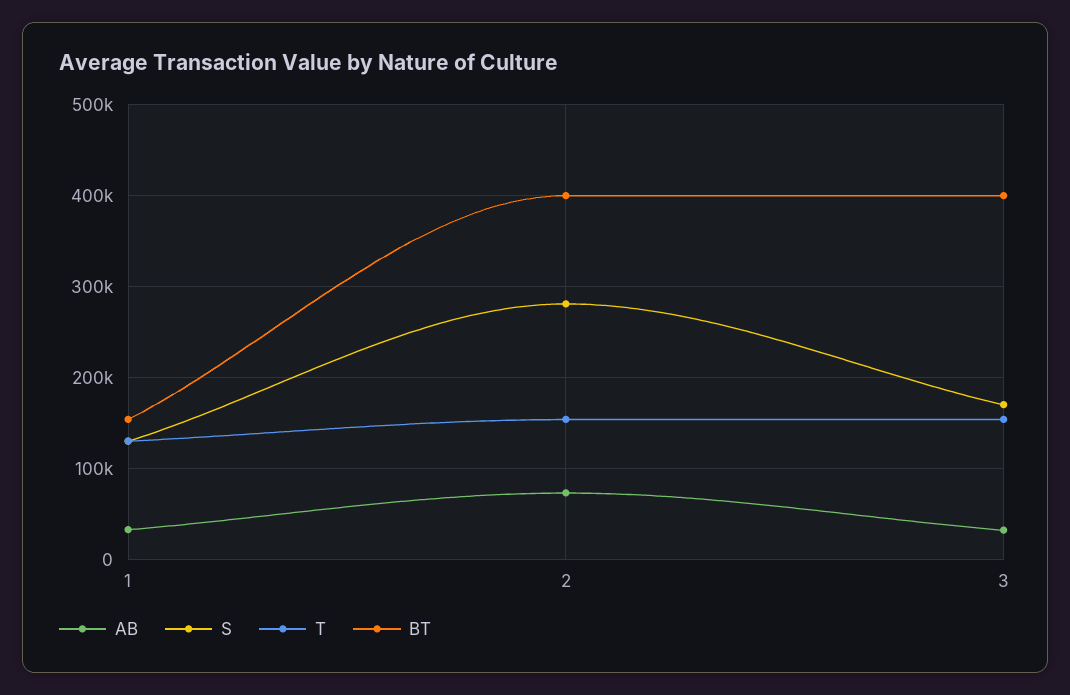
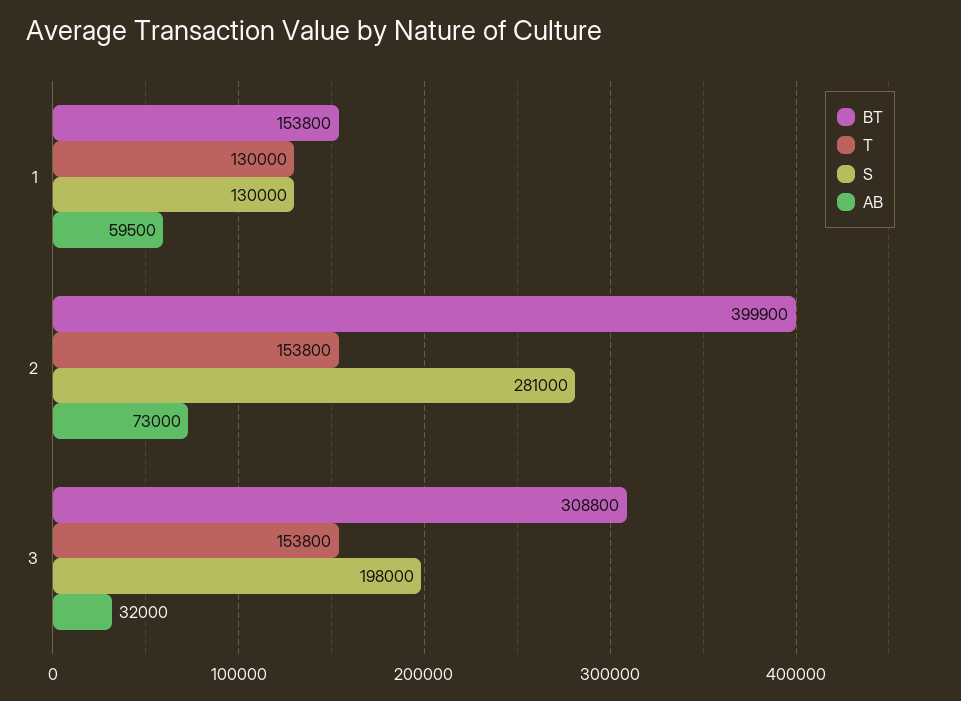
  {
    "AB": {
-     "1": 30000,
+     "1": 59500,
      "2": 73000,
      "3": 32000
    },
    "S": {
      "1": 130000,
      "2": 281000,
-     "3": 170000
+     "3": 198000
    },
    "T": {
      "1": 130000,
      "2": 153800,
      "3": 153800
    },
    "BT": {
      "1": 153800,
      "2": 399900,
-     "3": 400000
+     "3": 308800
    }
  }

